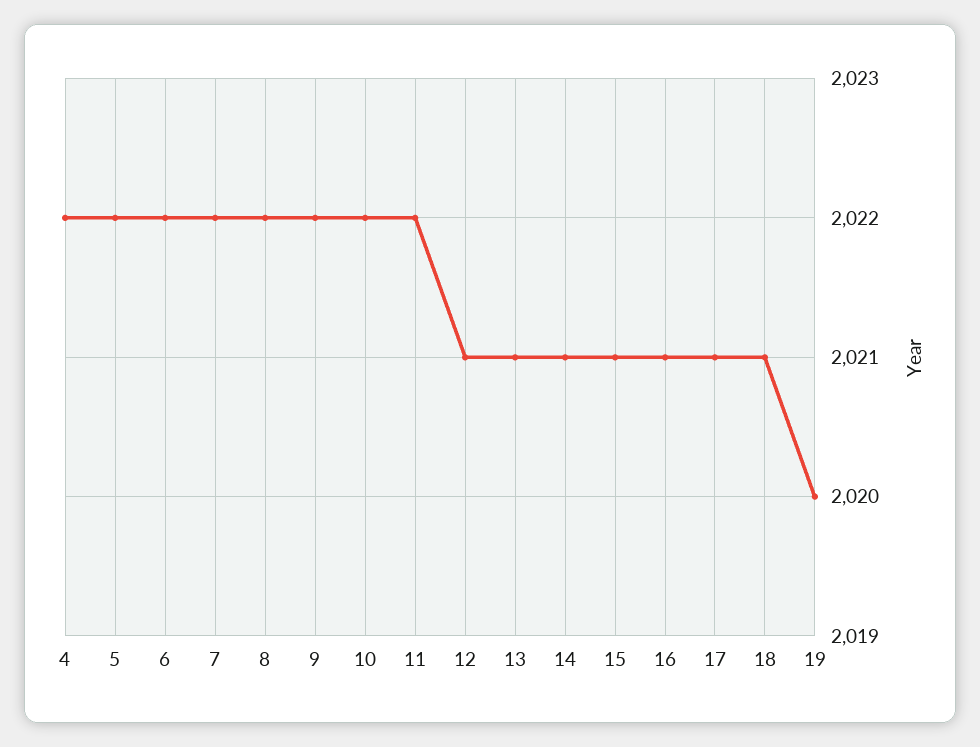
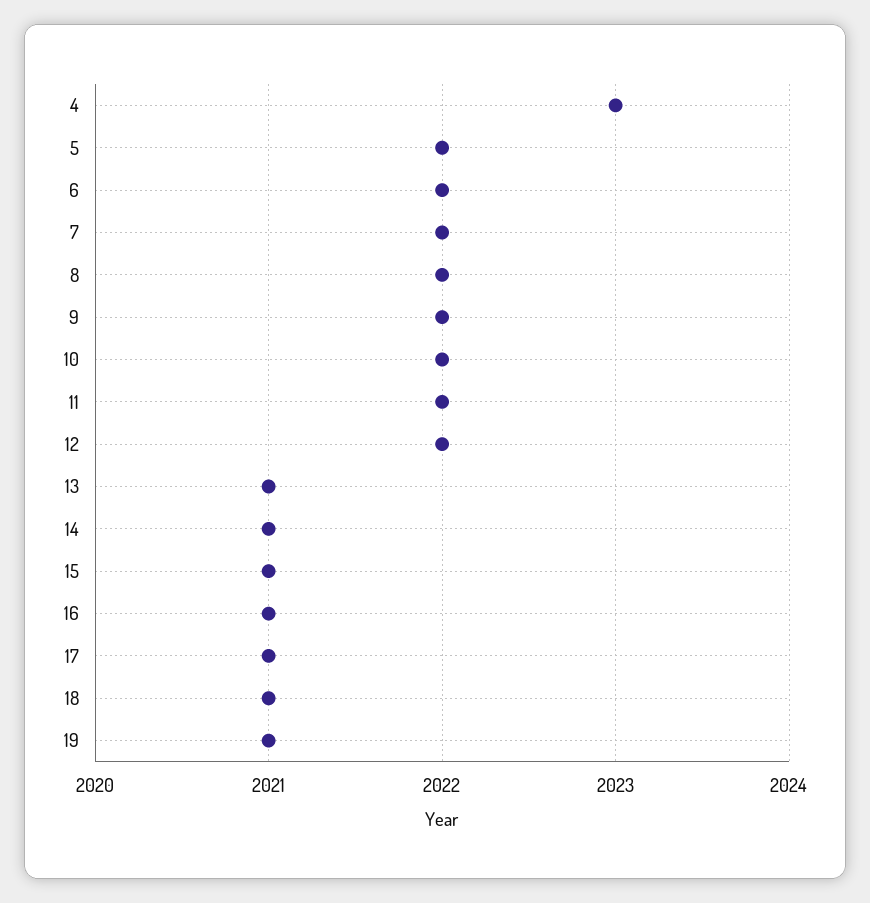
  {
-   "4": 2022,
+   "4": 2023,
    "5": 2022,
    "6": 2022,
    "7": 2022,
    "8": 2022,
    "9": 2022,
    "10": 2022,
    "11": 2022,
-   "12": 2021,
+   "12": 2022,
    "13": 2021,
    "14": 2021,
    "15": 2021,
    "16": 2021,
    "17": 2021,
    "18": 2021,
-   "19": 2020
+   "19": 2021
  }

